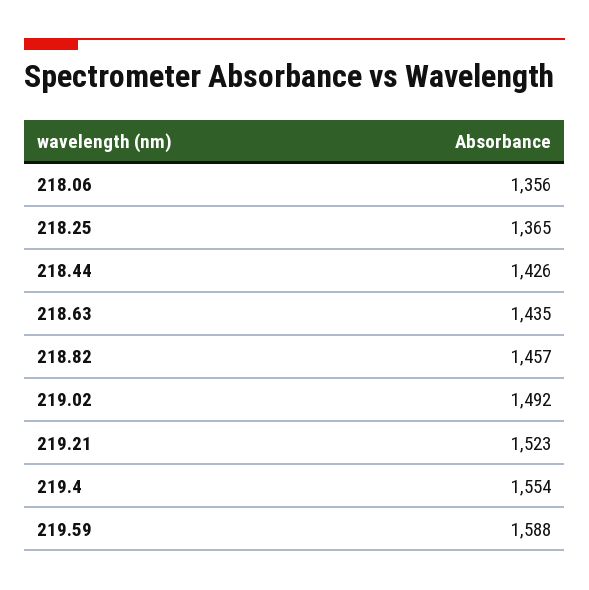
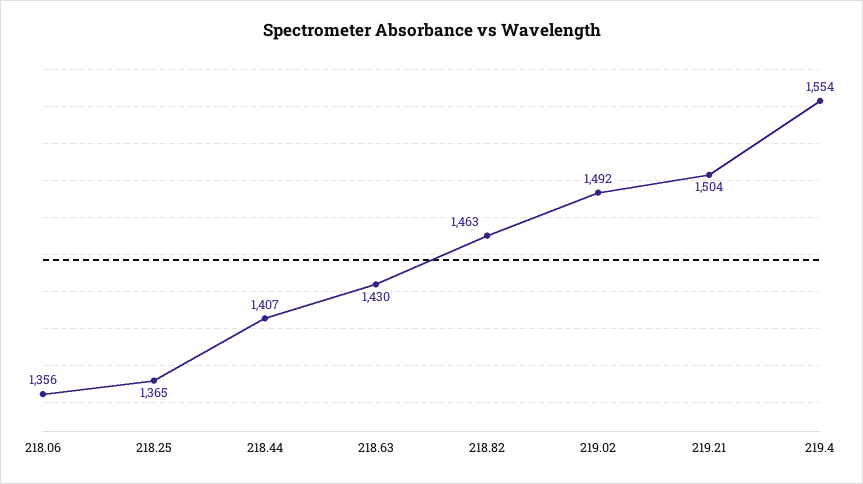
  {
    "218.06": 1356,
    "218.25": 1365,
-   "218.44": 1426,
+   "218.44": 1407,
-   "218.63": 1435,
+   "218.63": 1430,
-   "218.82": 1457,
+   "218.82": 1463,
    "219.02": 1492,
-   "219.21": 1523,
+   "219.21": 1504,
-   "219.4": 1554,
+   "219.4": 1554
-   "219.59": 1588
  }

